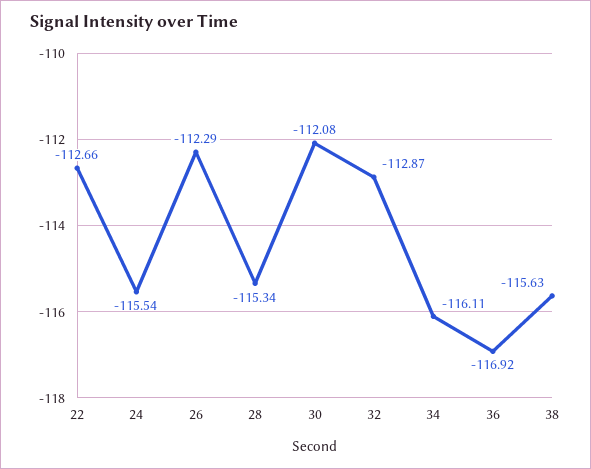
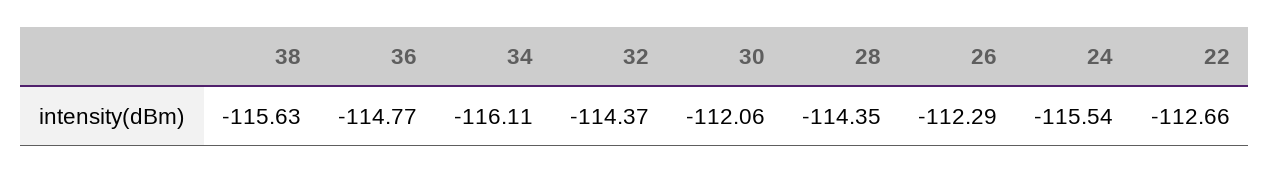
  {
    "22": -112.66,
    "24": -115.54,
    "26": -112.29,
-   "28": -115.34,
+   "28": -114.35,
-   "30": -112.08,
+   "30": -112.06,
-   "32": -112.87,
+   "32": -114.37,
    "34": -116.11,
-   "36": -116.92,
+   "36": -114.77,
    "38": -115.63
  }

